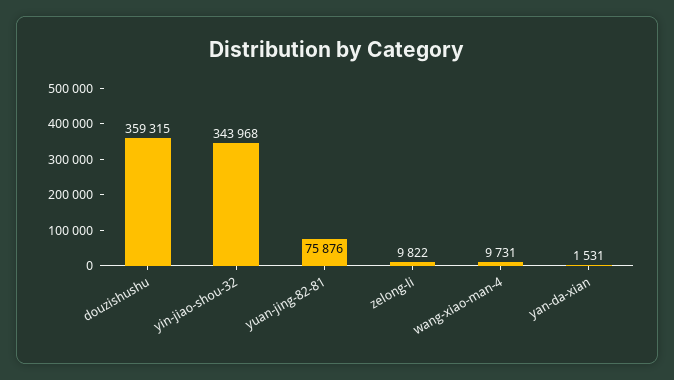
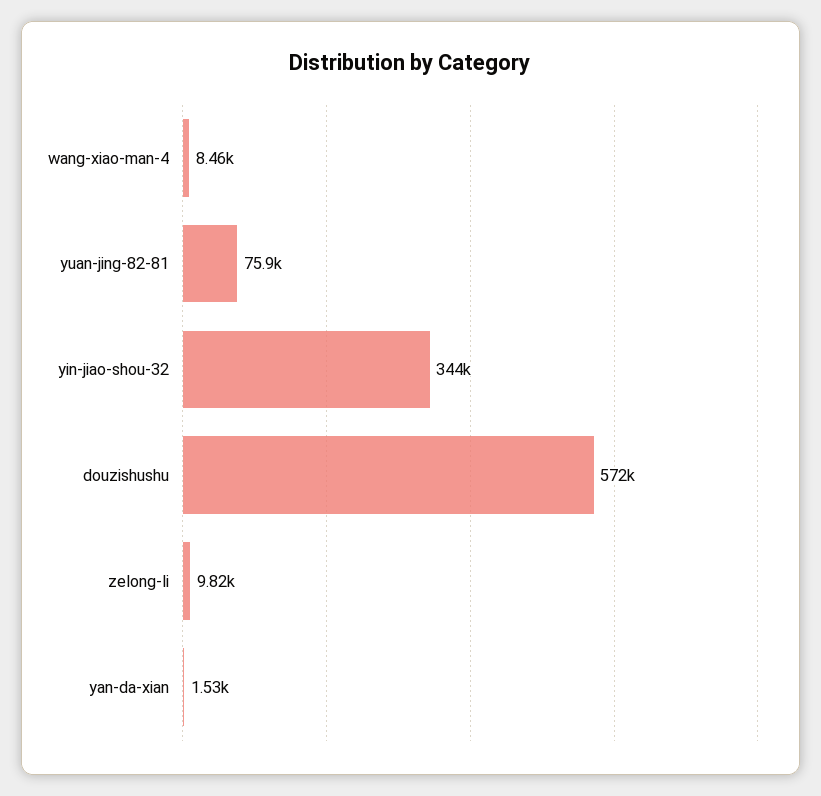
  {
-   "douzishushu": 359315,
+   "douzishushu": 572000,
    "yin-jiao-shou-32": 343968,
    "yuan-jing-82-81": 75876,
    "zelong-li": 9822,
-   "wang-xiao-man-4": 9731,
+   "wang-xiao-man-4": 8460,
    "yan-da-xian": 1531
  }

